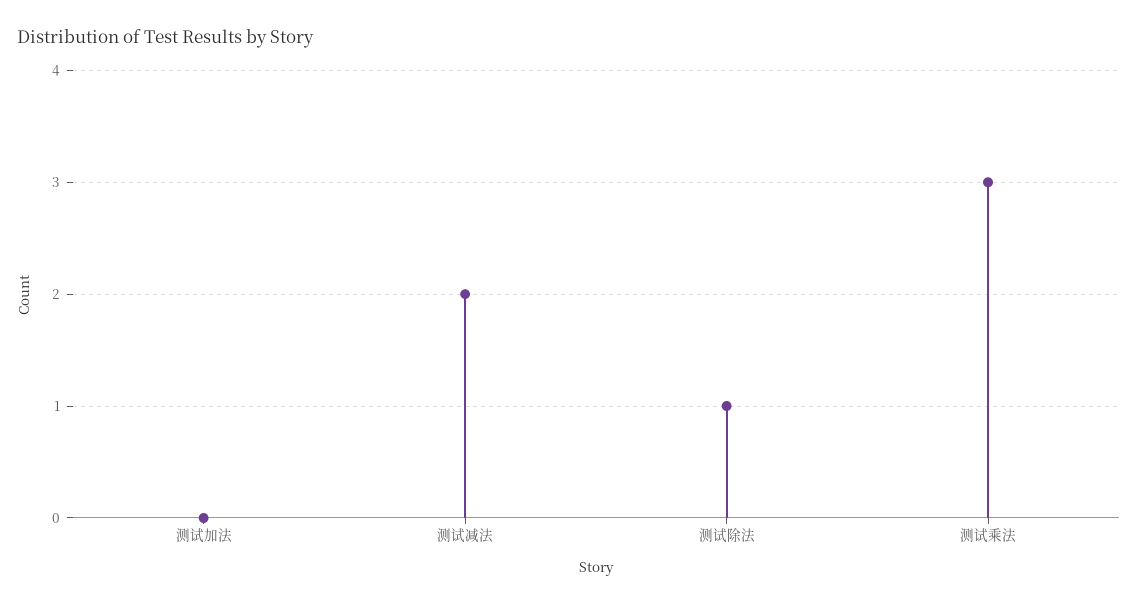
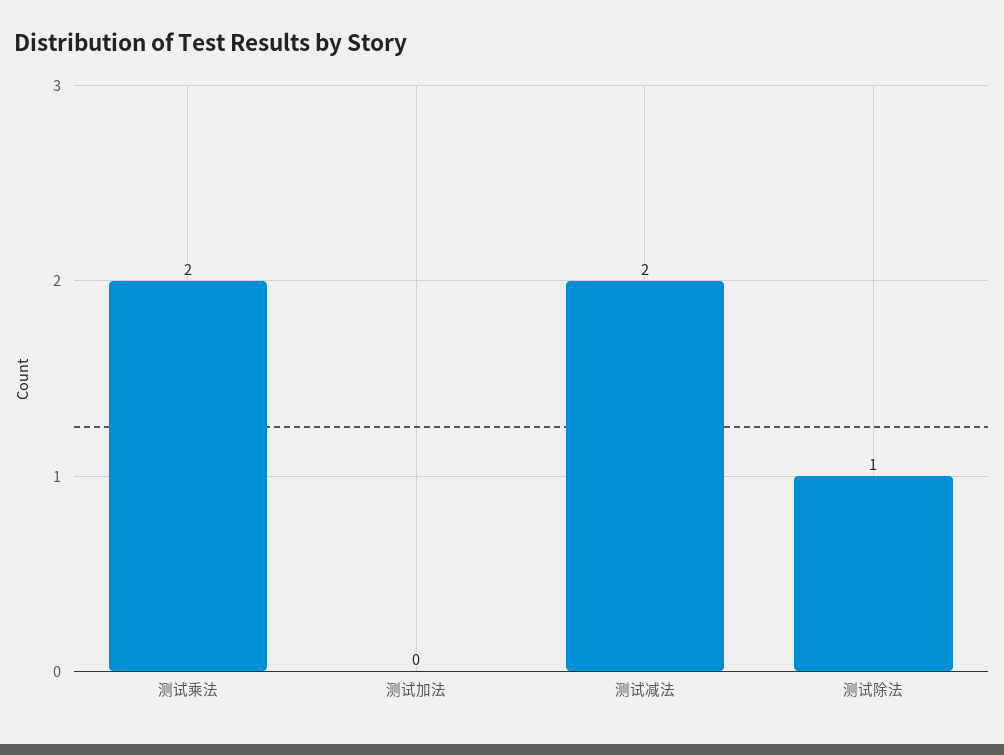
  {
    "测试加法": 0,
    "测试减法": 2,
    "测试除法": 1,
-   "测试乘法": 3
+   "测试乘法": 2
  }

